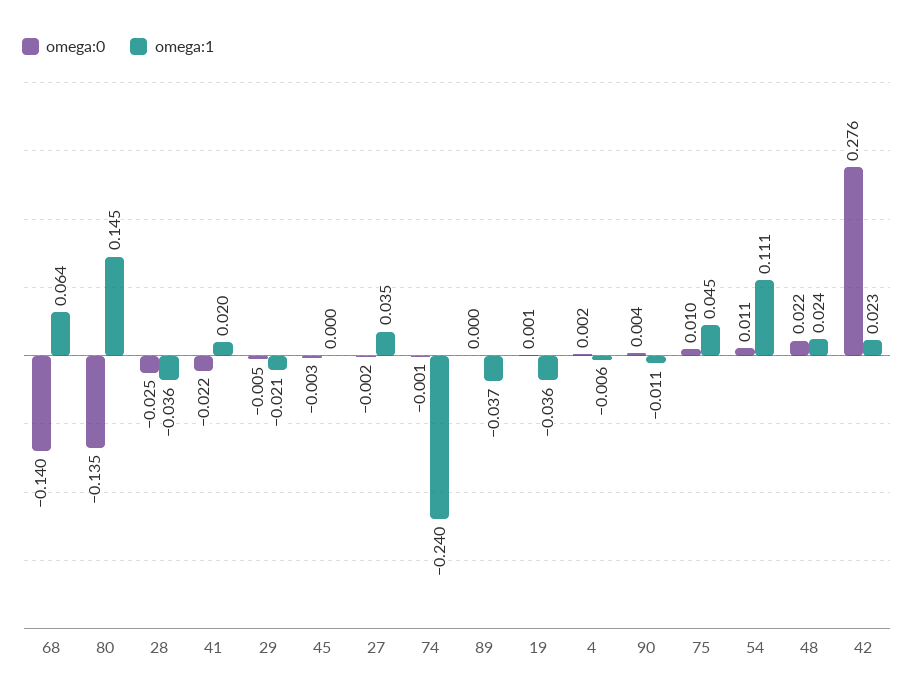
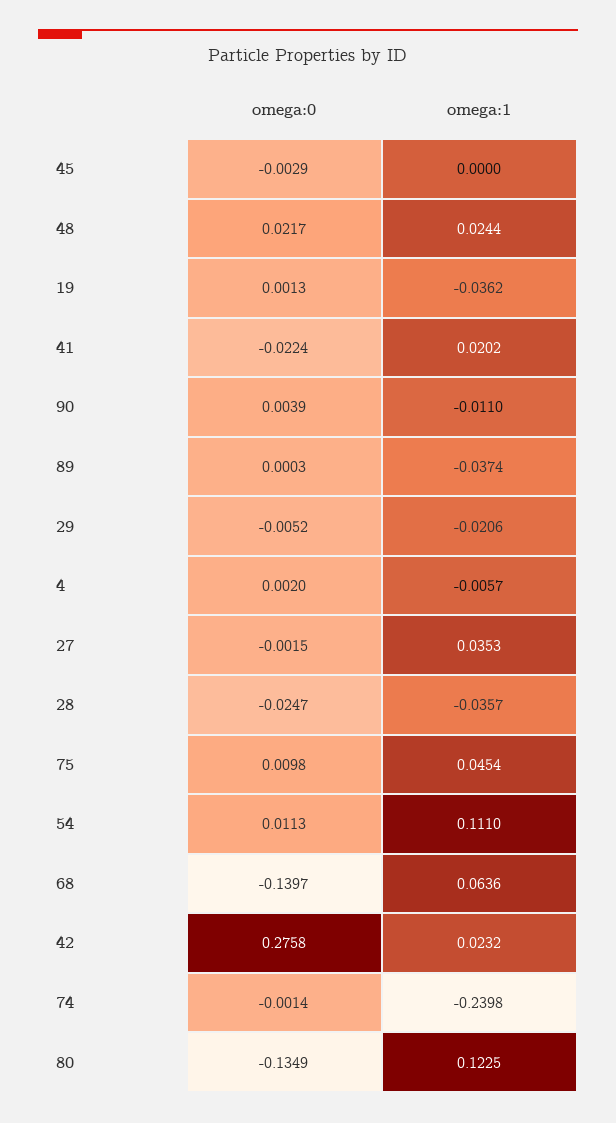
  {
    "omega:0": {
      "68": -0.1397,
      "80": -0.1349,
      "28": -0.0247,
      "41": -0.0224,
      "29": -0.0052,
      "45": -0.0029,
      "27": -0.0015,
      "74": -0.0014,
      "89": 0.0003,
      "19": 0.0013,
      "4": 0.002,
      "90": 0.0039,
      "75": 0.0098,
      "54": 0.0113,
      "48": 0.0217,
      "42": 0.2758
    },
    "omega:1": {
      "68": 0.0636,
-     "80": 0.145,
+     "80": 0.1225,
      "28": -0.0357,
      "41": 0.0202,
      "29": -0.0206,
      "45": 0,
      "27": 0.0353,
      "74": -0.2398,
      "89": -0.0374,
      "19": -0.0362,
      "4": -0.0057,
      "90": -0.011,
      "75": 0.0454,
      "54": 0.111,
      "48": 0.0244,
      "42": 0.0232
    }
  }

